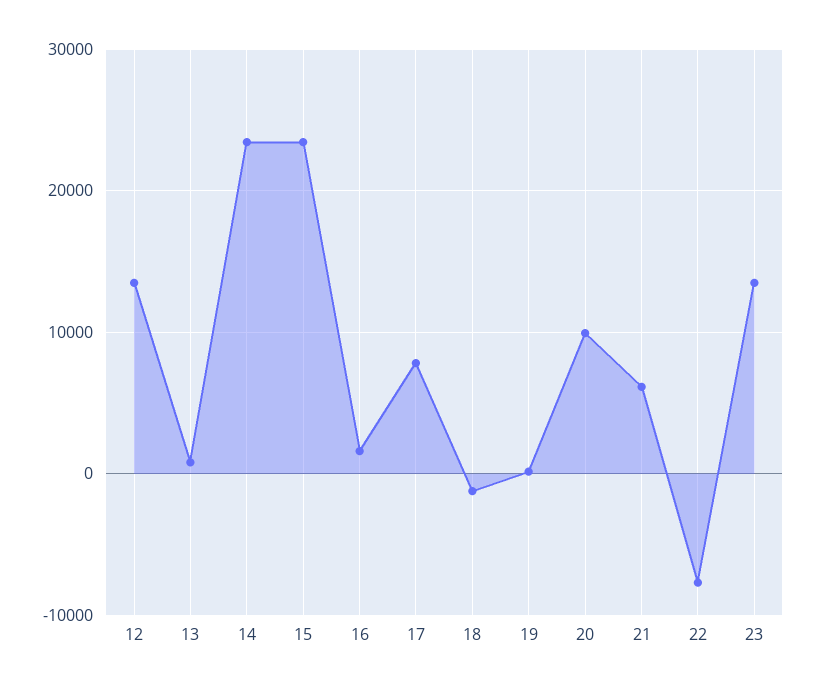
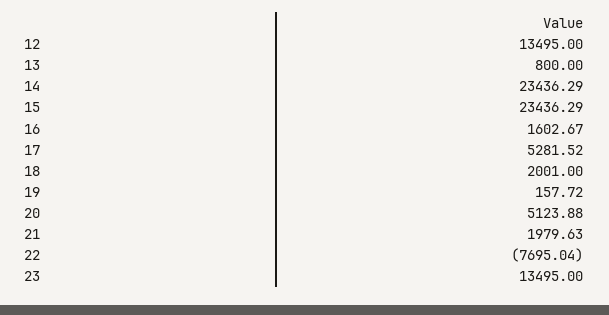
  {
    "12": 13495,
    "13": 800,
    "14": 23436.29,
    "15": 23436.29,
    "16": 1602.67,
-   "17": 8000,
+   "17": 5281.52,
-   "18": -1000,
+   "18": 2001,
    "19": 157.72,
-   "20": 10000,
+   "20": 5123.88,
-   "21": 6000,
+   "21": 1979.63,
    "22": -7695.04,
    "23": 13495
  }

